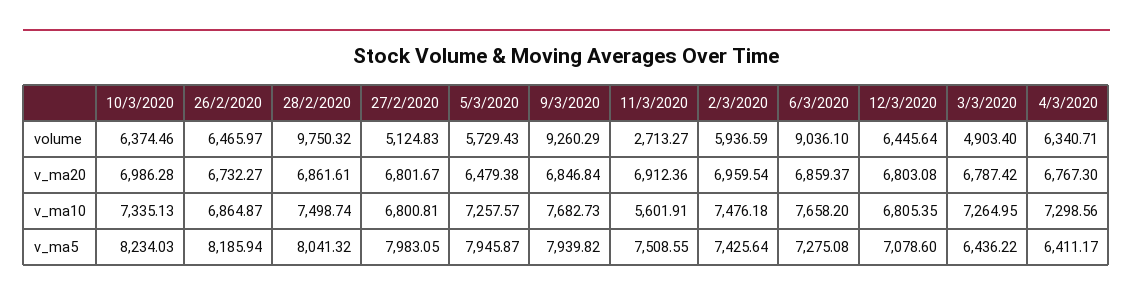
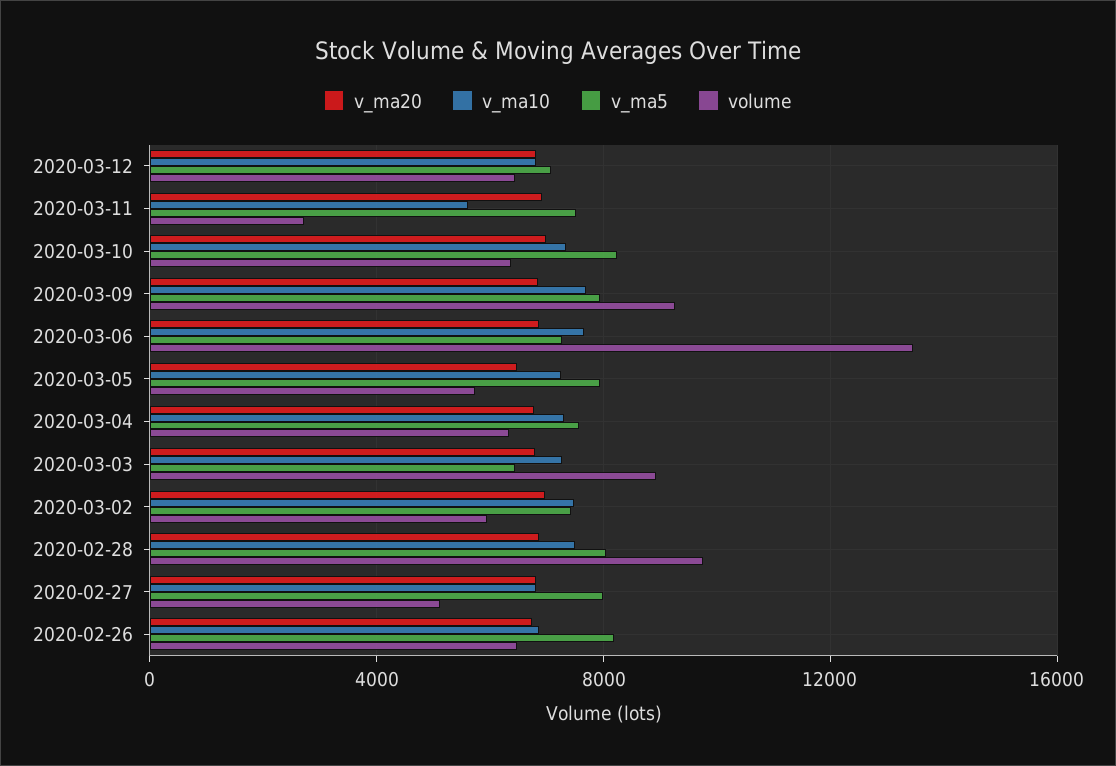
  {
    "volume": {
      "10/3/2020": 6374.46,
      "26/2/2020": 6465.97,
      "28/2/2020": 9750.32,
      "27/2/2020": 5124.83,
      "5/3/2020": 5729.43,
      "9/3/2020": 9260.29,
      "11/3/2020": 2713.27,
      "2/3/2020": 5936.59,
-     "6/3/2020": 9036.1,
+     "6/3/2020": 13500,
      "12/3/2020": 6445.64,
-     "3/3/2020": 4903.4,
+     "3/3/2020": 9000,
      "4/3/2020": 6340.71
    },
    "v_ma20": {
      "10/3/2020": 6986.28,
      "26/2/2020": 6732.27,
      "28/2/2020": 6861.61,
      "27/2/2020": 6801.67,
      "5/3/2020": 6479.38,
      "9/3/2020": 6846.84,
      "11/3/2020": 6912.36,
      "2/3/2020": 6959.54,
      "6/3/2020": 6859.37,
      "12/3/2020": 6803.08,
      "3/3/2020": 6787.42,
      "4/3/2020": 6767.3
    },
    "v_ma10": {
      "10/3/2020": 7335.13,
      "26/2/2020": 6864.87,
      "28/2/2020": 7498.74,
      "27/2/2020": 6800.81,
      "5/3/2020": 7257.57,
      "9/3/2020": 7682.73,
      "11/3/2020": 5601.91,
      "2/3/2020": 7476.18,
      "6/3/2020": 7658.2,
      "12/3/2020": 6805.35,
      "3/3/2020": 7264.95,
      "4/3/2020": 7298.56
    },
    "v_ma5": {
      "10/3/2020": 8234.03,
      "26/2/2020": 8185.94,
      "28/2/2020": 8041.32,
      "27/2/2020": 7983.05,
      "5/3/2020": 7945.87,
      "9/3/2020": 7939.82,
      "11/3/2020": 7508.55,
      "2/3/2020": 7425.64,
      "6/3/2020": 7275.08,
      "12/3/2020": 7078.6,
      "3/3/2020": 6436.22,
-     "4/3/2020": 6411.17
+     "4/3/2020": 7500
    }
  }

